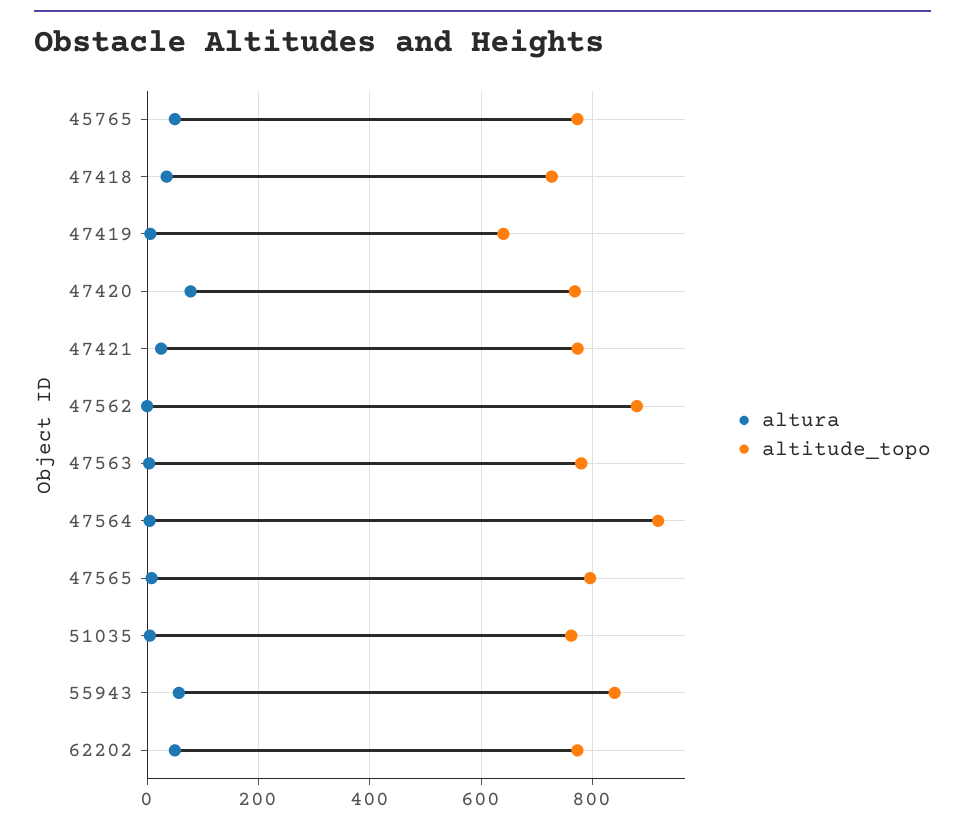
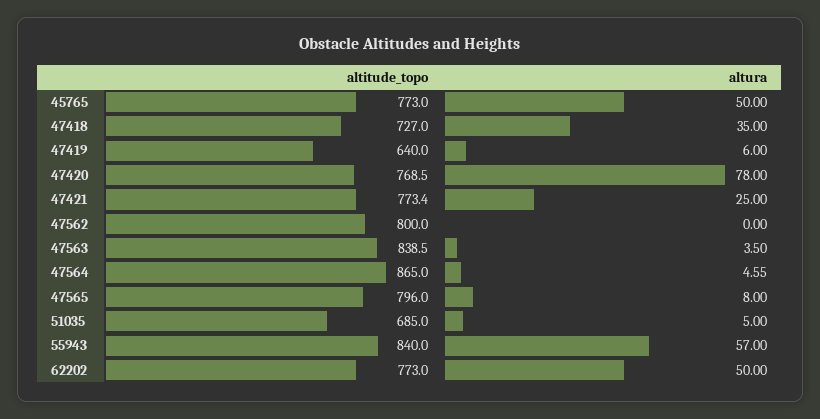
  {
    "altura": {
      "45765": 50,
      "47418": 35,
      "47419": 6,
      "47420": 78,
      "47421": 25,
      "47562": 0,
      "47563": 3.5,
      "47564": 4.55,
      "47565": 8,
      "51035": 5,
      "55943": 57,
      "62202": 50
    },
    "altitude_topo": {
      "45765": 773,
      "47418": 727,
      "47419": 640,
      "47420": 768.5,
      "47421": 773.4,
-     "47562": 880,
+     "47562": 800,
-     "47563": 780,
+     "47563": 838.5,
-     "47564": 920,
+     "47564": 865,
      "47565": 796,
-     "51035": 760,
+     "51035": 685,
      "55943": 840,
      "62202": 773
    }
  }

